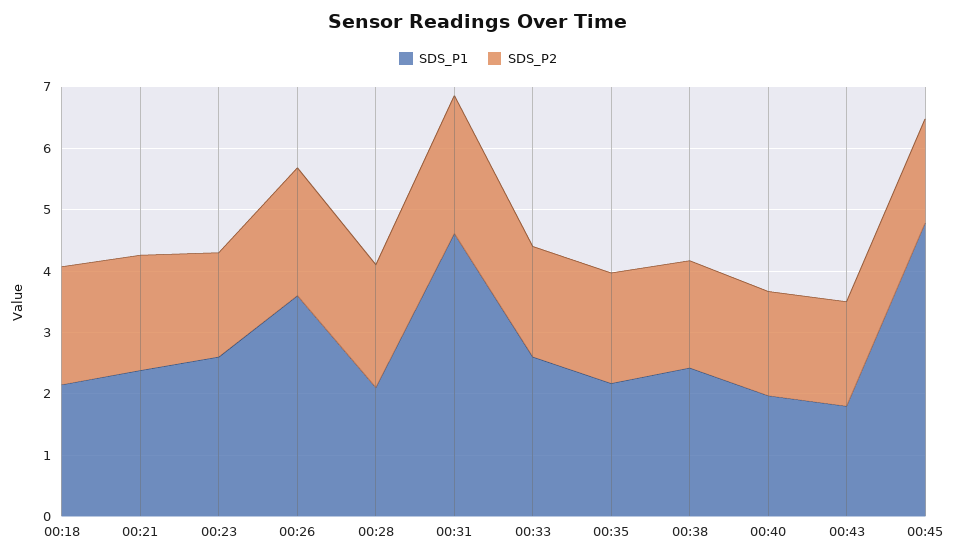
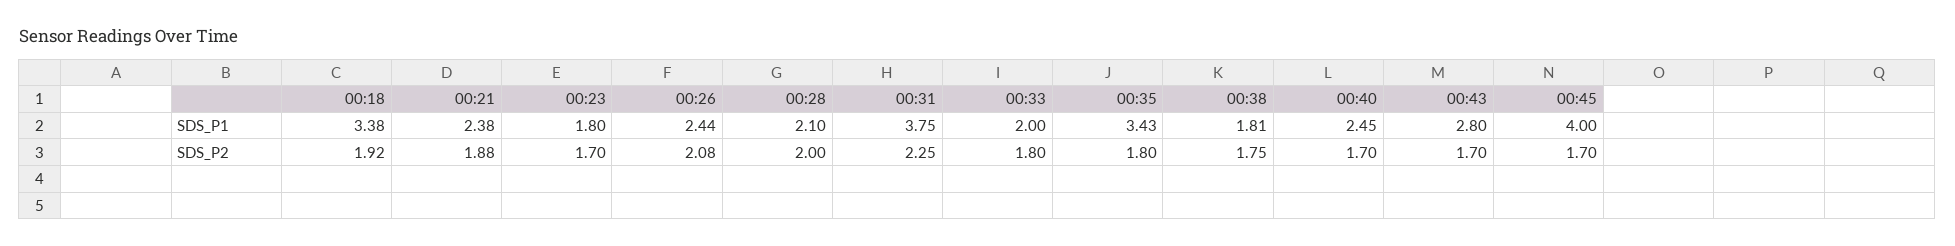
  {
    "SDS_P1": {
-     "00:18": 2.2,
+     "00:18": 3.38,
      "00:21": 2.38,
-     "00:23": 2.6,
+     "00:23": 1.8,
-     "00:26": 3.6,
+     "00:26": 2.44,
      "00:28": 2.1,
-     "00:31": 4.6,
+     "00:31": 3.75,
-     "00:33": 2.6,
+     "00:33": 2,
-     "00:35": 2.2,
+     "00:35": 3.43,
-     "00:38": 2.4,
+     "00:38": 1.81,
-     "00:40": 2,
+     "00:40": 2.45,
-     "00:43": 1.8,
+     "00:43": 2.8,
-     "00:45": 4.8
+     "00:45": 4
    },
    "SDS_P2": {
      "00:18": 1.92,
      "00:21": 1.88,
      "00:23": 1.7,
      "00:26": 2.08,
      "00:28": 2,
      "00:31": 2.25,
      "00:33": 1.8,
      "00:35": 1.8,
      "00:38": 1.75,
      "00:40": 1.7,
      "00:43": 1.7,
      "00:45": 1.7
    }
  }

